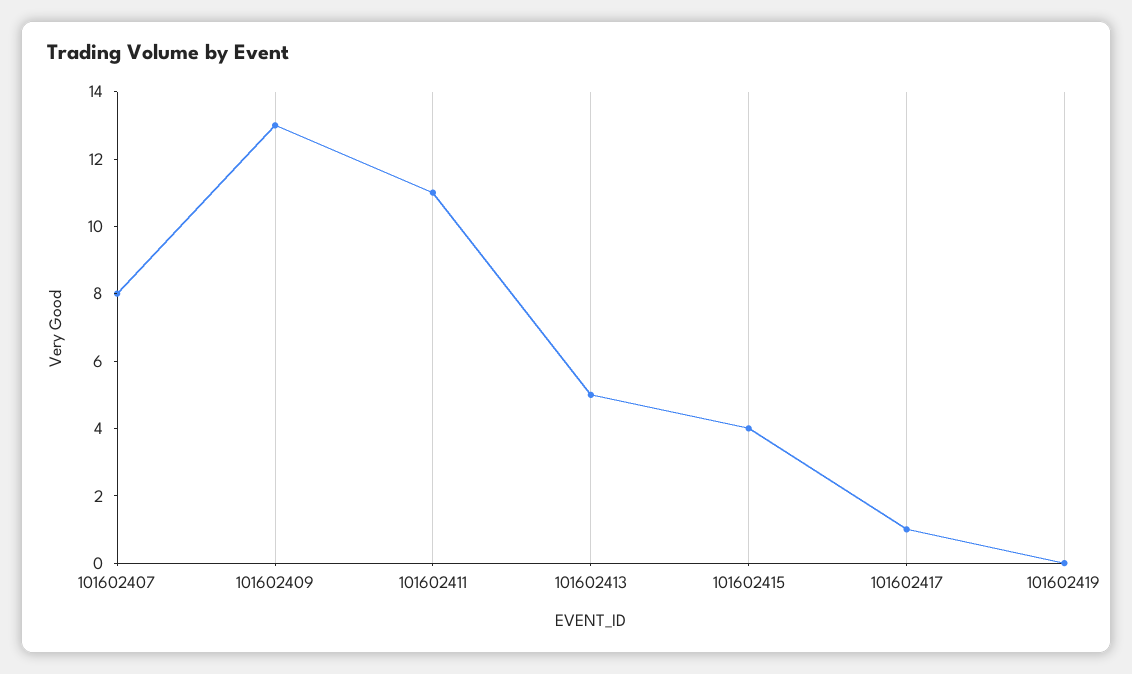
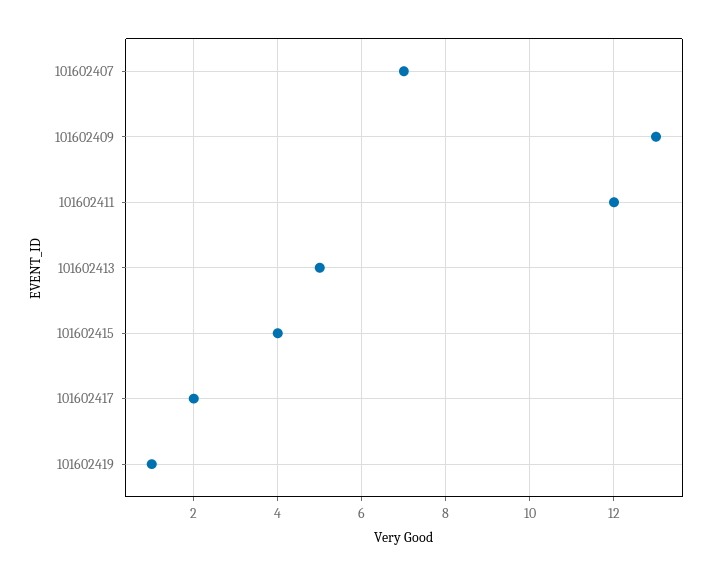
  {
-   "101602407": 8,
+   "101602407": 7,
    "101602409": 13,
-   "101602411": 11,
+   "101602411": 12,
    "101602413": 5,
    "101602415": 4,
-   "101602417": 1,
+   "101602417": 2,
-   "101602419": 0
+   "101602419": 1
  }

